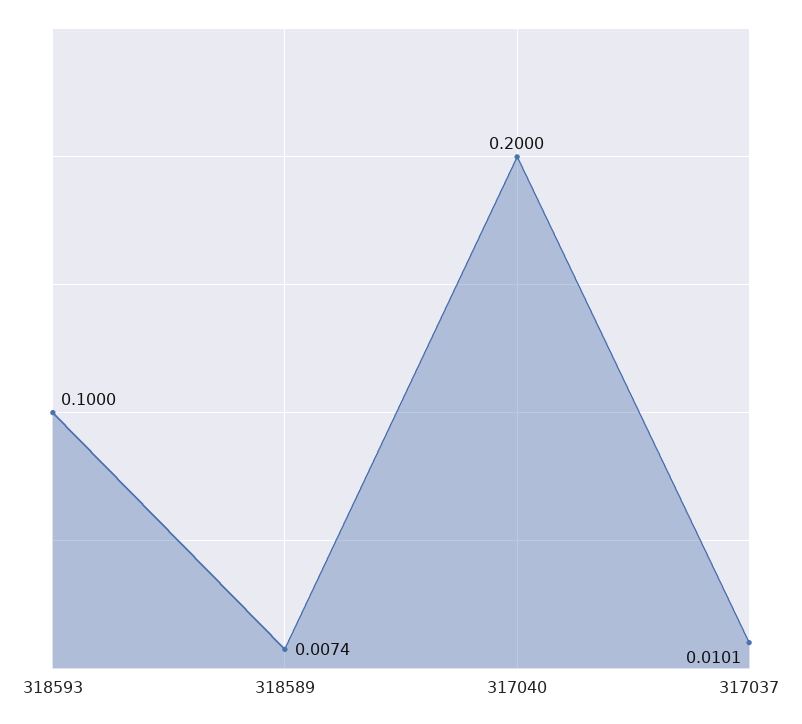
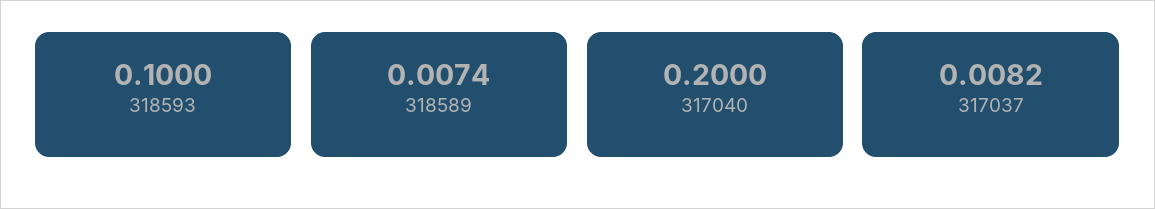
  {
    "318593": 0.1,
    "318589": 0.0074,
    "317040": 0.2,
-   "317037": 0.0101
+   "317037": 0.0082
  }

